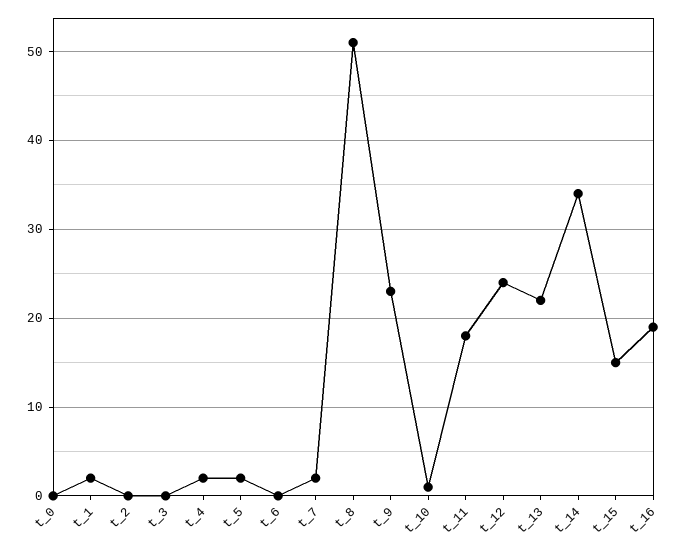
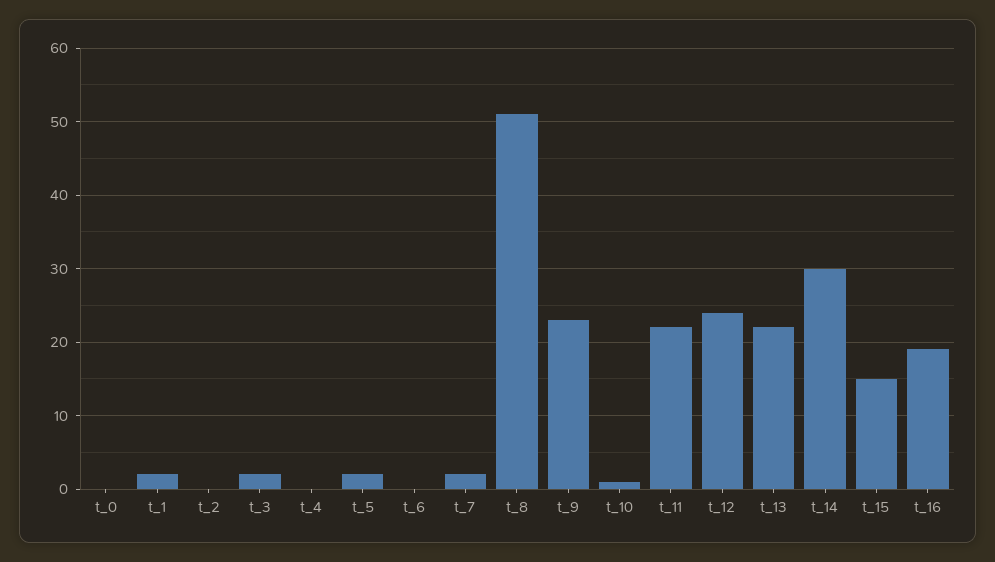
  {
    "t_0": 0,
    "t_1": 2,
    "t_2": 0,
-   "t_3": 0,
+   "t_3": 2,
-   "t_4": 2,
+   "t_4": 0,
    "t_5": 2,
    "t_6": 0,
    "t_7": 2,
    "t_8": 51,
    "t_9": 23,
    "t_10": 1,
-   "t_11": 18,
+   "t_11": 22,
    "t_12": 24,
    "t_13": 22,
-   "t_14": 34,
+   "t_14": 30,
    "t_15": 15,
    "t_16": 19
  }

